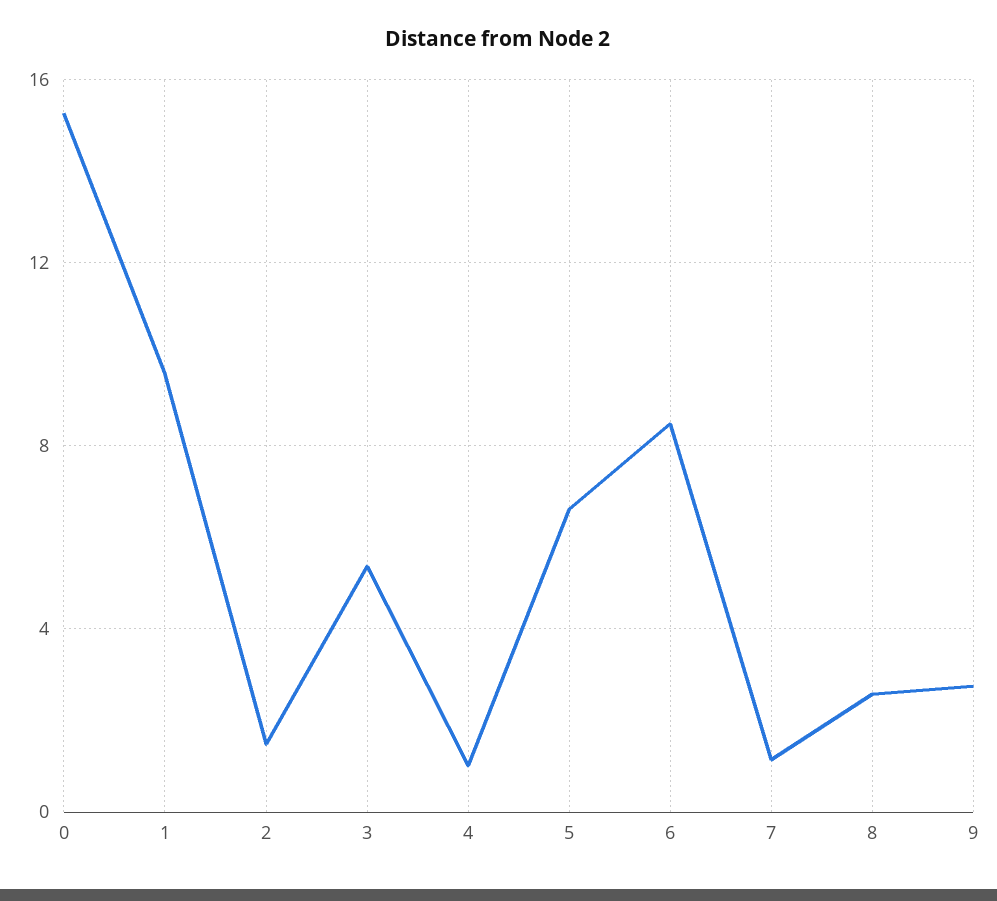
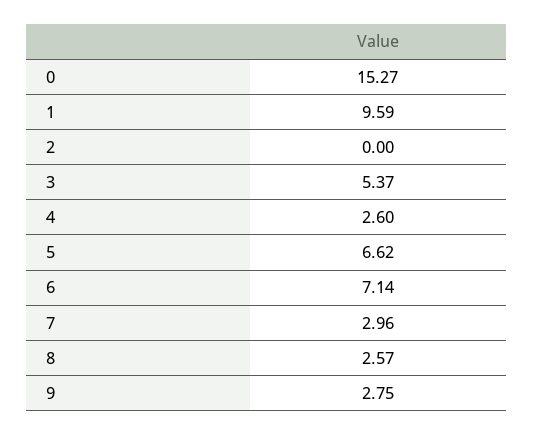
  {
    "0": 15.27,
    "1": 9.59,
-   "2": 1.5,
+   "2": 0,
    "3": 5.37,
-   "4": 1,
+   "4": 2.6,
    "5": 6.62,
-   "6": 8.5,
+   "6": 7.14,
-   "7": 1,
+   "7": 2.96,
    "8": 2.57,
    "9": 2.75
  }

